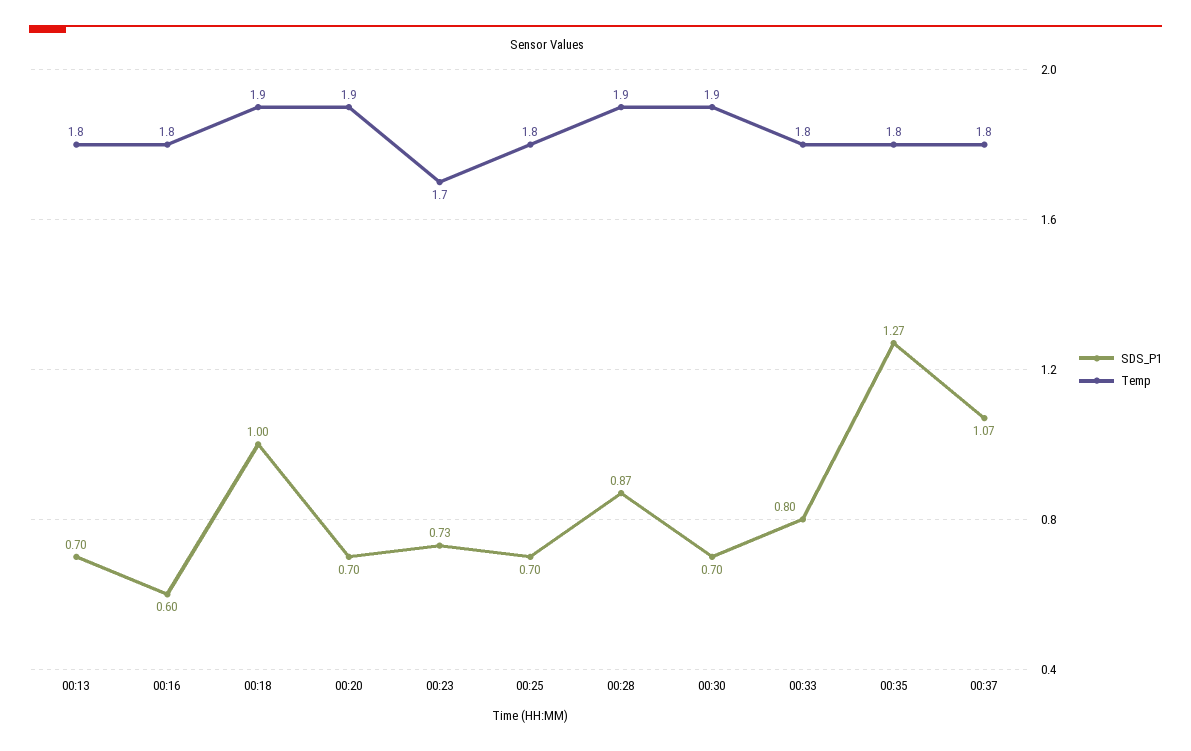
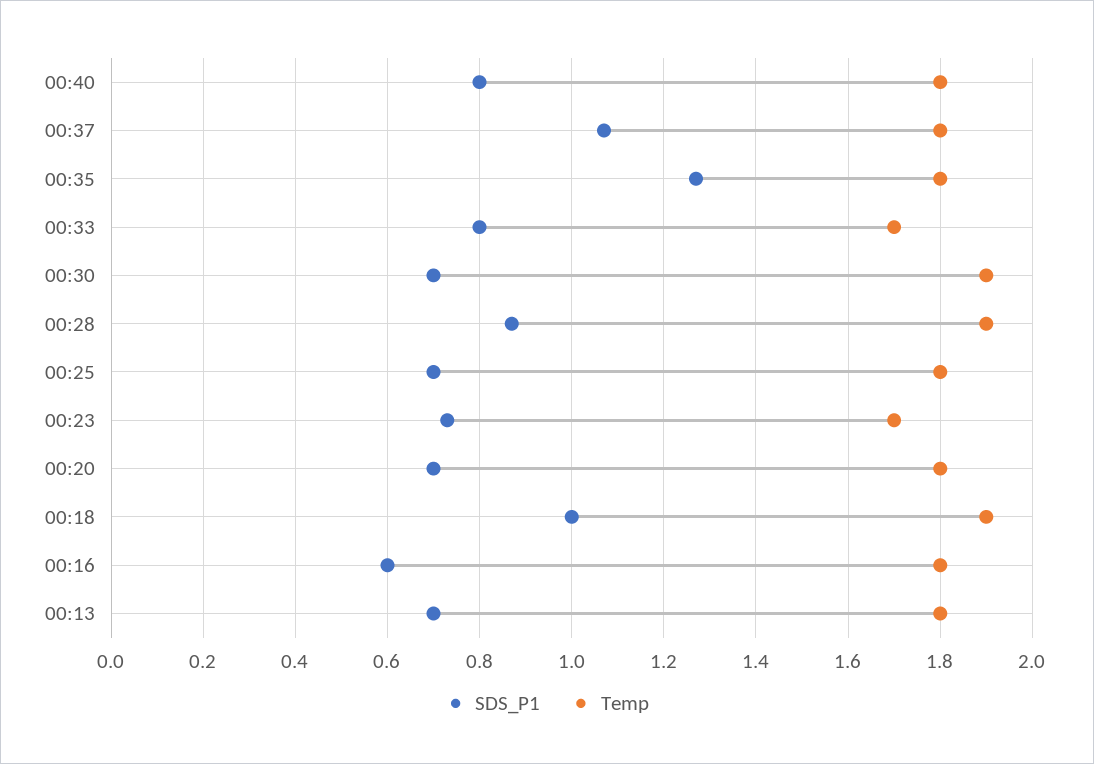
  {
    "SDS_P1": {
      "00:13": 0.7,
      "00:16": 0.6,
      "00:18": 1,
      "00:20": 0.7,
      "00:23": 0.73,
      "00:25": 0.7,
      "00:28": 0.87,
      "00:30": 0.7,
      "00:33": 0.8,
      "00:35": 1.27,
-     "00:37": 1.07
+     "00:37": 1.07,
+     "00:40": 0.8
    },
    "Temp": {
      "00:13": 1.8,
      "00:16": 1.8,
      "00:18": 1.9,
-     "00:20": 1.9,
+     "00:20": 1.8,
      "00:23": 1.7,
      "00:25": 1.8,
      "00:28": 1.9,
      "00:30": 1.9,
-     "00:33": 1.8,
+     "00:33": 1.7,
      "00:35": 1.8,
-     "00:37": 1.8
+     "00:37": 1.8,
+     "00:40": 1.8
    }
  }

